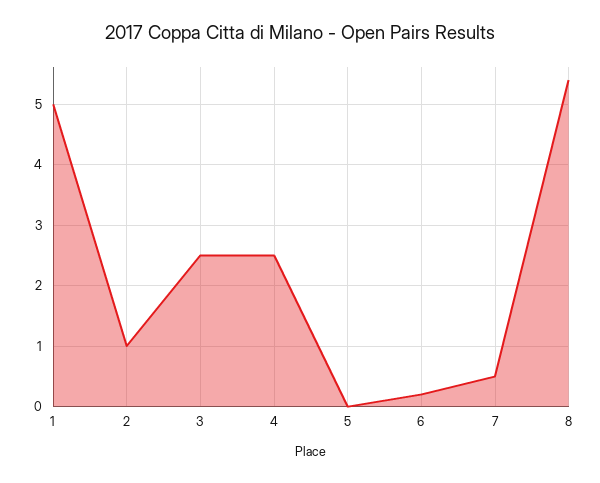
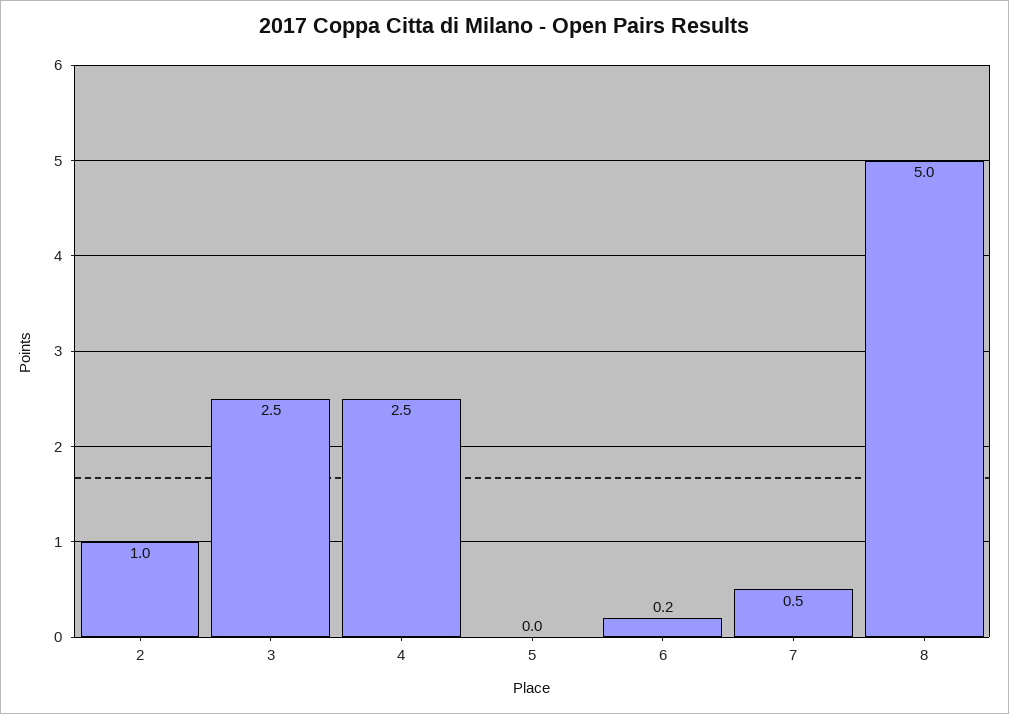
  {
-   "1": 5,
    "2": 1,
    "3": 2.5,
    "4": 2.5,
    "5": 0,
    "6": 0.2,
    "7": 0.5,
-   "8": 5.4
+   "8": 5
  }

